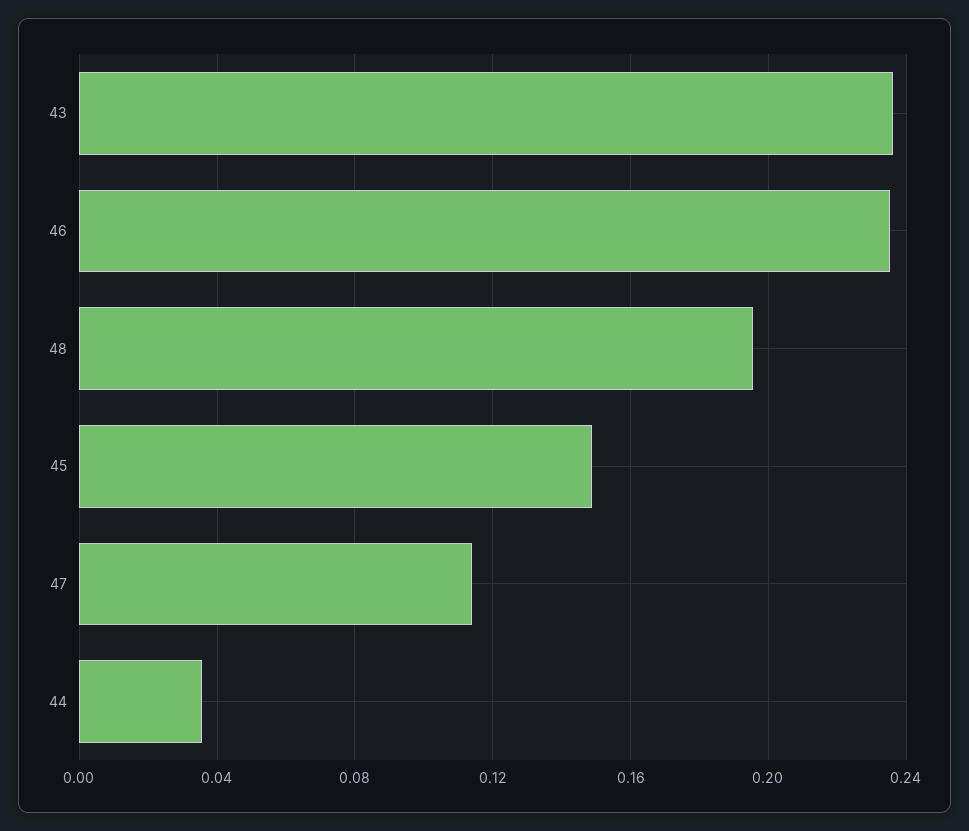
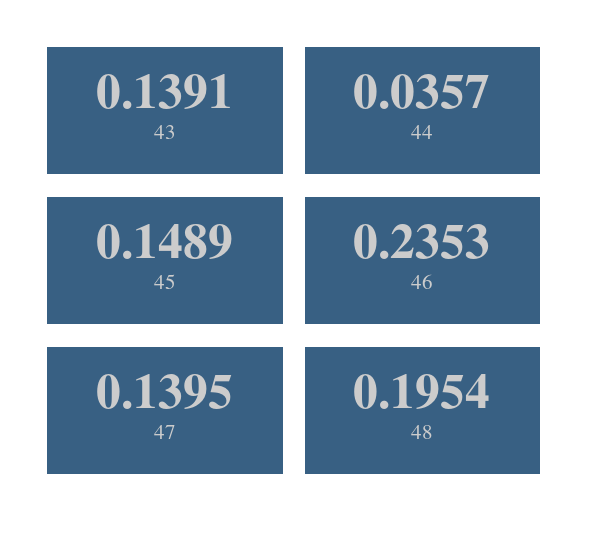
  {
-   "43": 0.235,
+   "43": 0.1391,
    "46": 0.2353,
    "48": 0.1954,
    "45": 0.1489,
-   "47": 0.115,
+   "47": 0.1395,
    "44": 0.0357
  }

